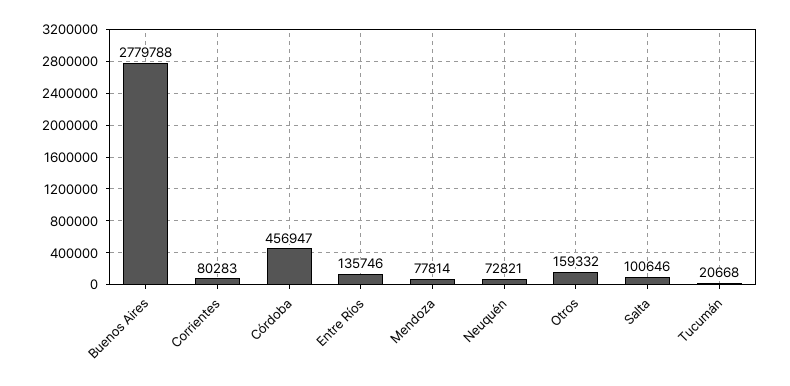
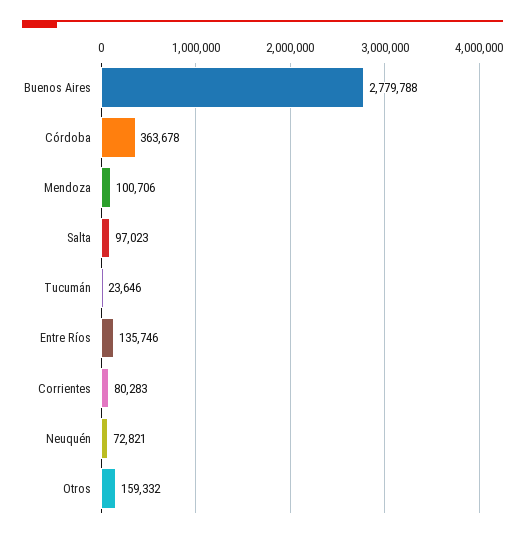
  {
    "Buenos Aires": 2779788,
    "Corrientes": 80283,
-   "Córdoba": 456947,
+   "Córdoba": 363678,
    "Entre Ríos": 135746,
-   "Mendoza": 77814,
+   "Mendoza": 100706,
    "Neuquén": 72821,
    "Otros": 159332,
-   "Salta": 100646,
+   "Salta": 97023,
-   "Tucumán": 20668
+   "Tucumán": 23646
  }

